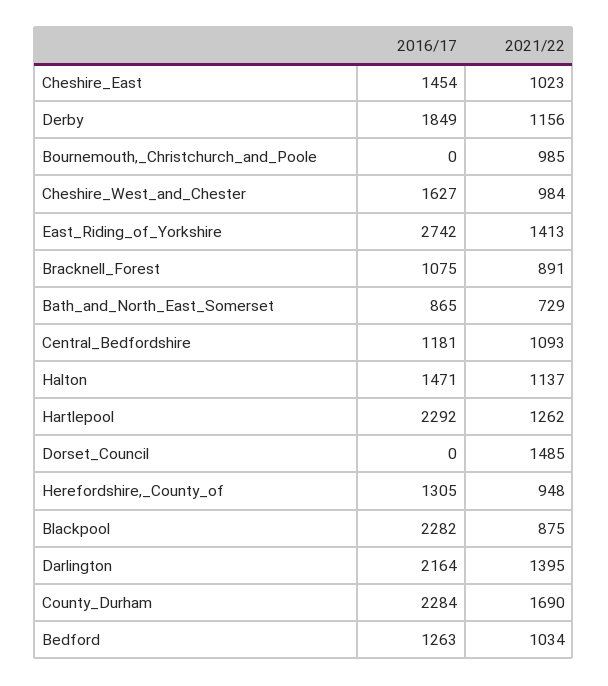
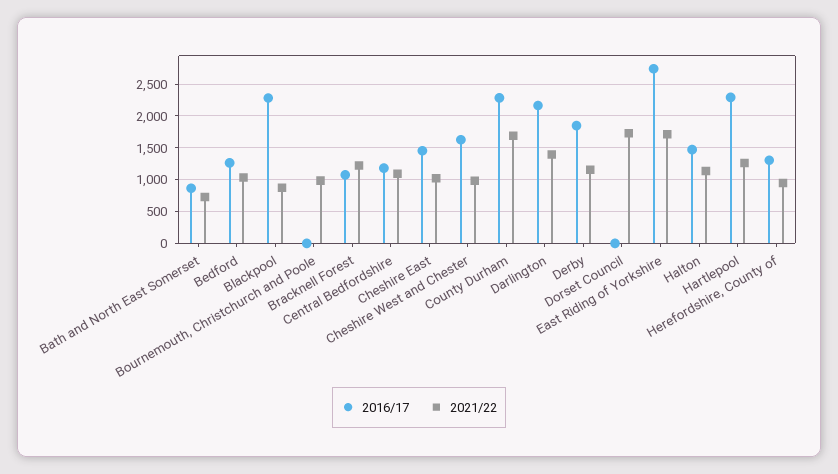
  {
    "2016/17": {
      "Cheshire_East": 1454,
      "Derby": 1849,
      "Bournemouth,_Christchurch_and_Poole": 0,
      "Cheshire_West_and_Chester": 1627,
      "East_Riding_of_Yorkshire": 2742,
      "Bracknell_Forest": 1075,
      "Bath_and_North_East_Somerset": 865,
      "Central_Bedfordshire": 1181,
      "Halton": 1471,
      "Hartlepool": 2292,
      "Dorset_Council": 0,
      "Herefordshire,_County_of": 1305,
      "Blackpool": 2282,
      "Darlington": 2164,
      "County_Durham": 2284,
      "Bedford": 1263
    },
    "2021/22": {
      "Cheshire_East": 1023,
      "Derby": 1156,
      "Bournemouth,_Christchurch_and_Poole": 985,
      "Cheshire_West_and_Chester": 984,
-     "East_Riding_of_Yorkshire": 1413,
+     "East_Riding_of_Yorkshire": 1700,
-     "Bracknell_Forest": 891,
+     "Bracknell_Forest": 1200,
      "Bath_and_North_East_Somerset": 729,
      "Central_Bedfordshire": 1093,
      "Halton": 1137,
      "Hartlepool": 1262,
-     "Dorset_Council": 1485,
+     "Dorset_Council": 1700,
      "Herefordshire,_County_of": 948,
      "Blackpool": 875,
      "Darlington": 1395,
      "County_Durham": 1690,
      "Bedford": 1034
    }
  }

